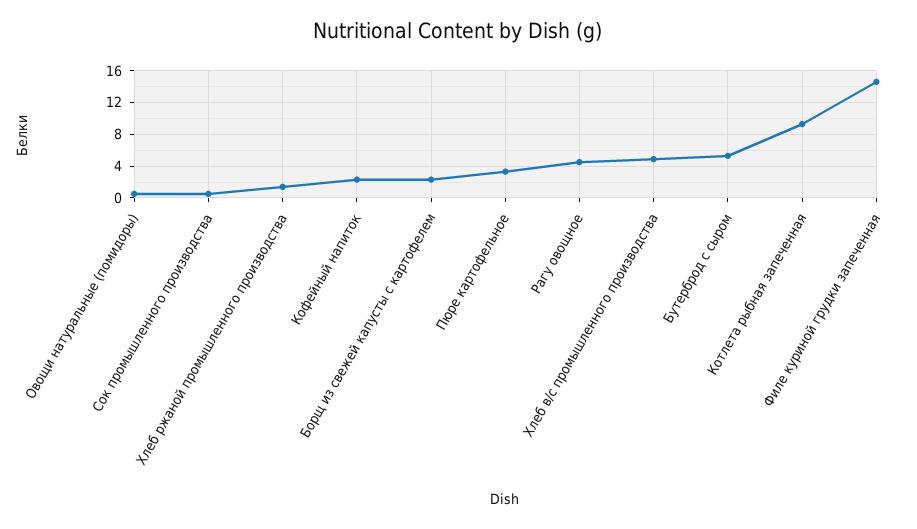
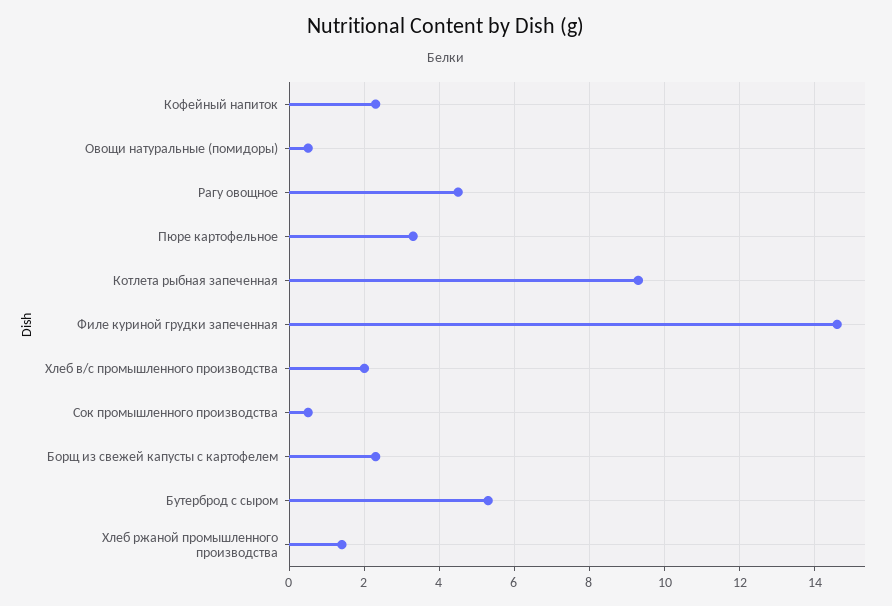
  {
    "Овощи натуральные (помидоры)": 0.5,
    "Сок промышленного производства": 0.5,
    "Хлеб ржаной промышленного производства": 1.5,
    "Кофейный напиток": 2.5,
    "Борщ из свежей капусты с картофелем": 2.5,
    "Пюре картофельное": 3.5,
    "Рагу овощное": 4.5,
-   "Хлеб в/с промышленного производства": 5,
+   "Хлеб в/с промышленного производства": 2,
    "Бутерброд с сыром": 5.5,
    "Котлета рыбная запеченная": 9.5,
    "Филе куриной грудки запеченная": 14.5
  }

